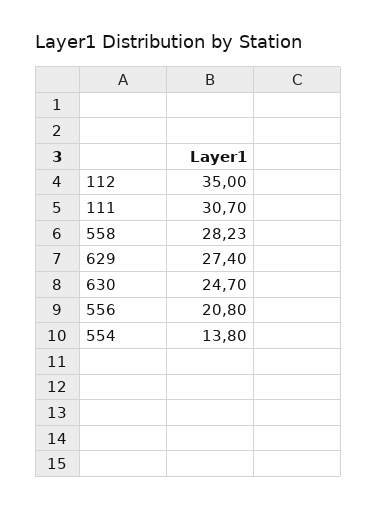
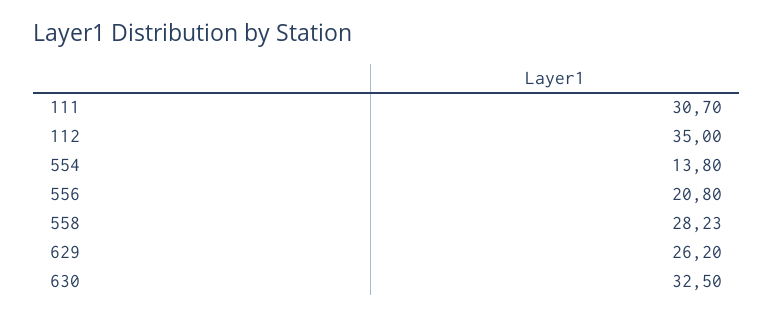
  {
    "112": 35,
    "111": 30.7,
    "558": 28.23,
-   "629": 27.4,
+   "629": 26.2,
-   "630": 24.7,
+   "630": 32.5,
    "556": 20.8,
    "554": 13.8
  }

